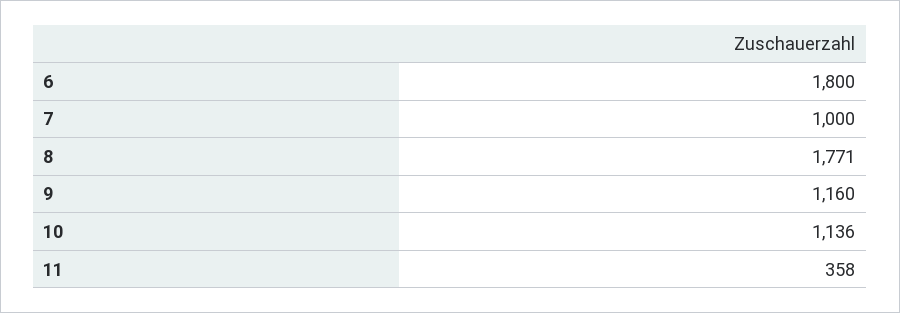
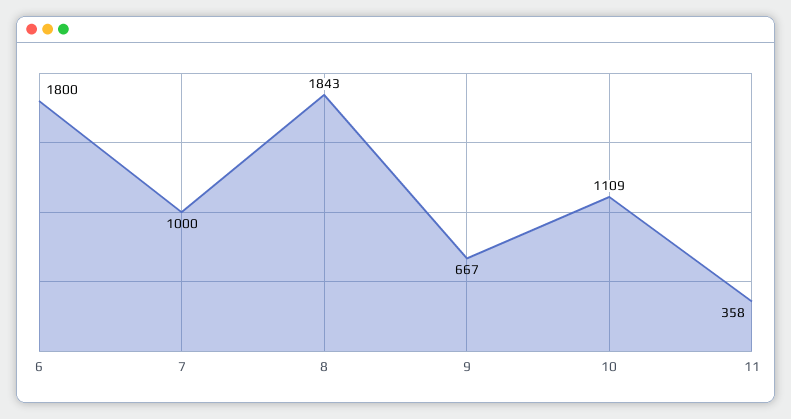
  {
    "6": 1800,
    "7": 1000,
-   "8": 1771,
+   "8": 1843,
-   "9": 1160,
+   "9": 667,
-   "10": 1136,
+   "10": 1109,
    "11": 358
  }

